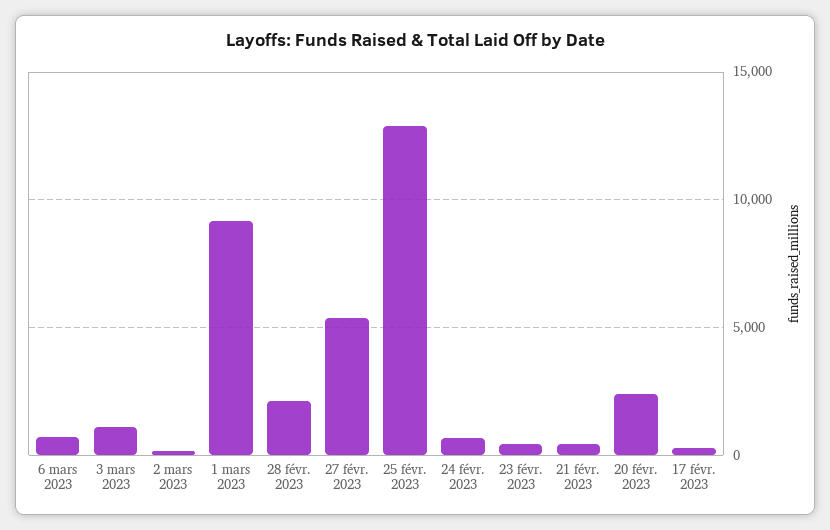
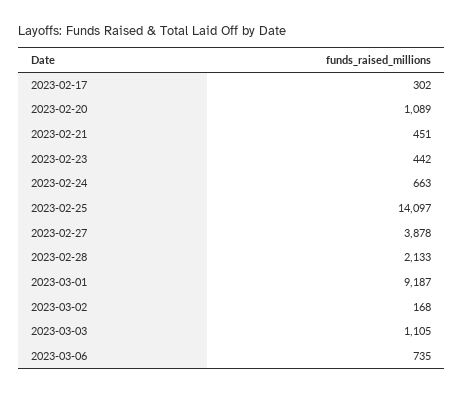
  {
    "6 mars 2023": 735,
    "3 mars 2023": 1105,
    "2 mars 2023": 168,
    "1 mars 2023": 9187,
    "28 févr. 2023": 2133,
-   "27 févr. 2023": 5500,
+   "27 févr. 2023": 3878,
-   "25 févr. 2023": 13000,
+   "25 févr. 2023": 14097,
    "24 févr. 2023": 663,
    "23 févr. 2023": 442,
    "21 févr. 2023": 451,
-   "20 févr. 2023": 2500,
+   "20 févr. 2023": 1089,
    "17 févr. 2023": 302
  }

